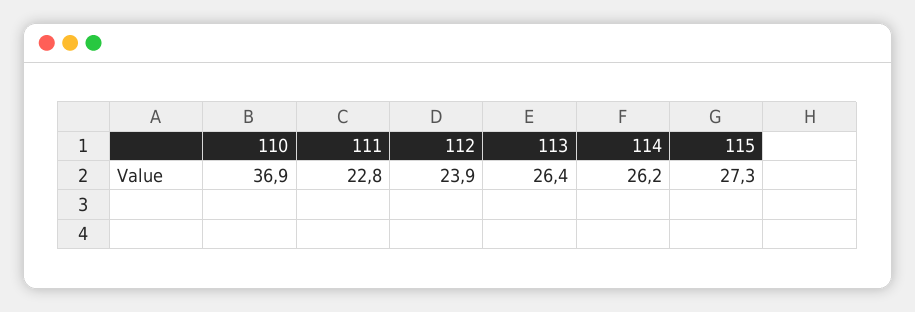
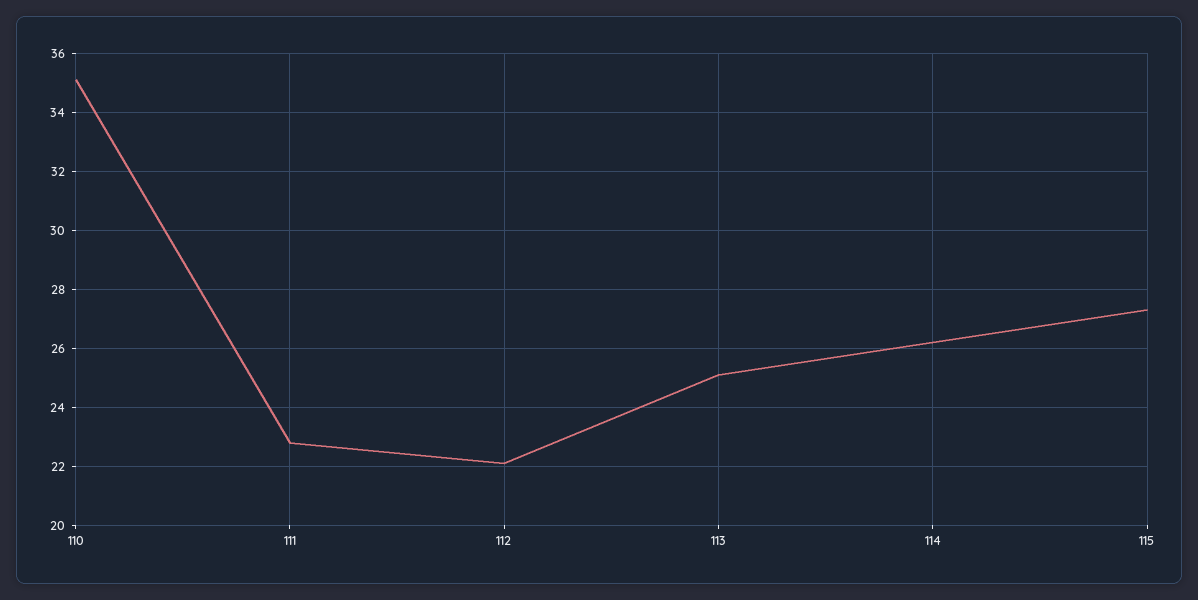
  {
-   "110": 36.9,
+   "110": 35,
    "111": 22.8,
-   "112": 23.9,
+   "112": 22,
-   "113": 26.4,
+   "113": 25,
    "114": 26.2,
    "115": 27.3
  }

